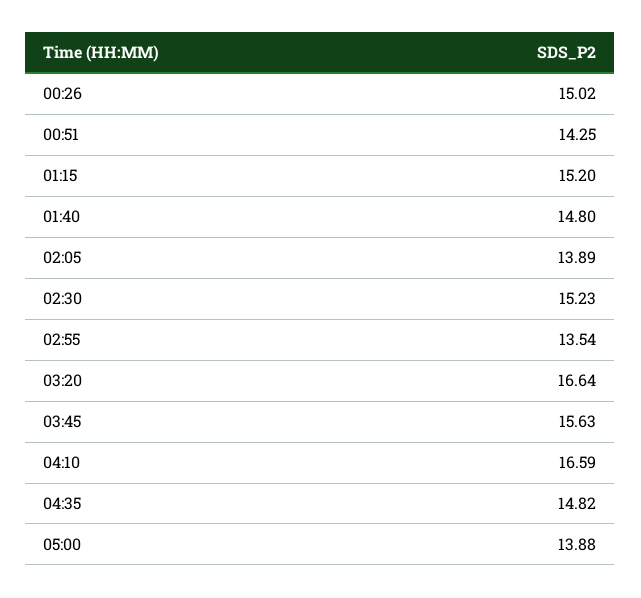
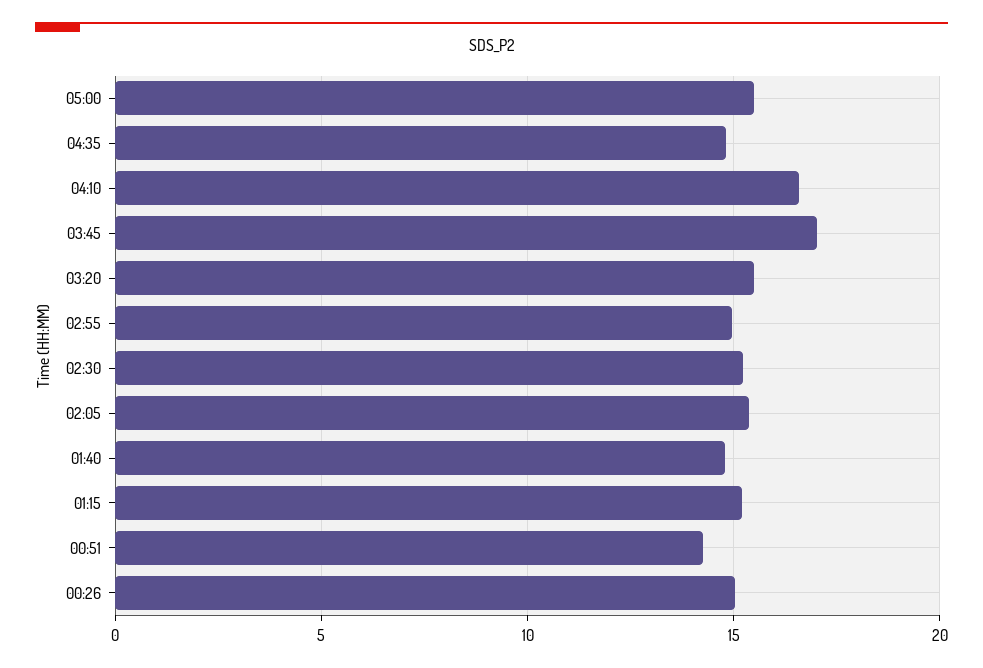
  {
    "00:26": 15.02,
    "00:51": 14.25,
    "01:15": 15.2,
    "01:40": 14.8,
-   "02:05": 13.89,
+   "02:05": 15.5,
    "02:30": 15.23,
-   "02:55": 13.54,
+   "02:55": 15,
-   "03:20": 16.64,
+   "03:20": 15.5,
-   "03:45": 15.63,
+   "03:45": 17,
    "04:10": 16.59,
    "04:35": 14.82,
-   "05:00": 13.88
+   "05:00": 15.5
  }

